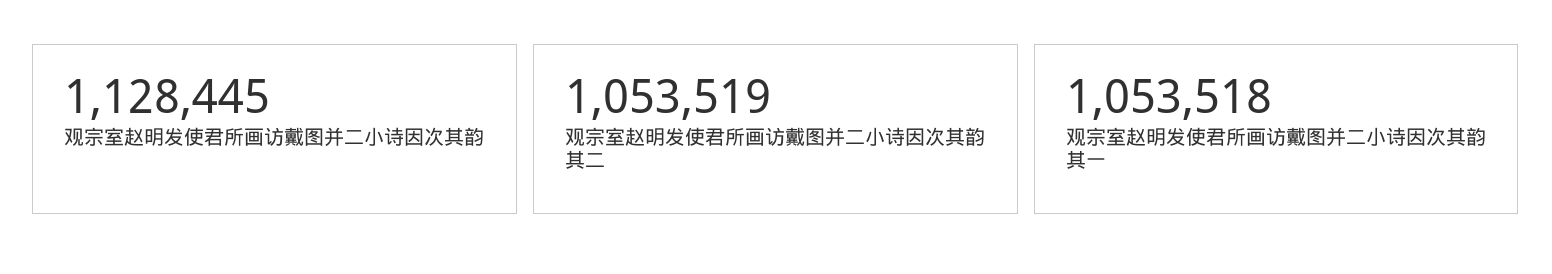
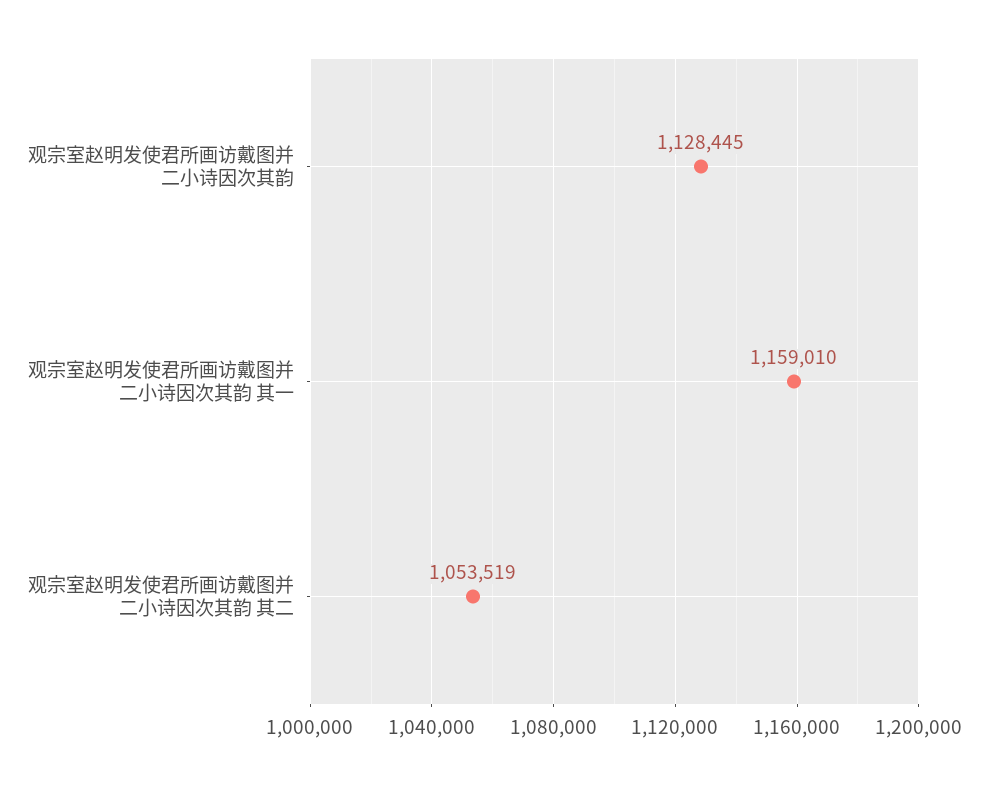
  {
    "观宗室赵明发使君所画访戴图并二小诗因次其韵": 1128445,
    "观宗室赵明发使君所画访戴图并二小诗因次其韵 其二": 1053519,
-   "观宗室赵明发使君所画访戴图并二小诗因次其韵 其一": 1053518
+   "观宗室赵明发使君所画访戴图并二小诗因次其韵 其一": 1159010
  }

